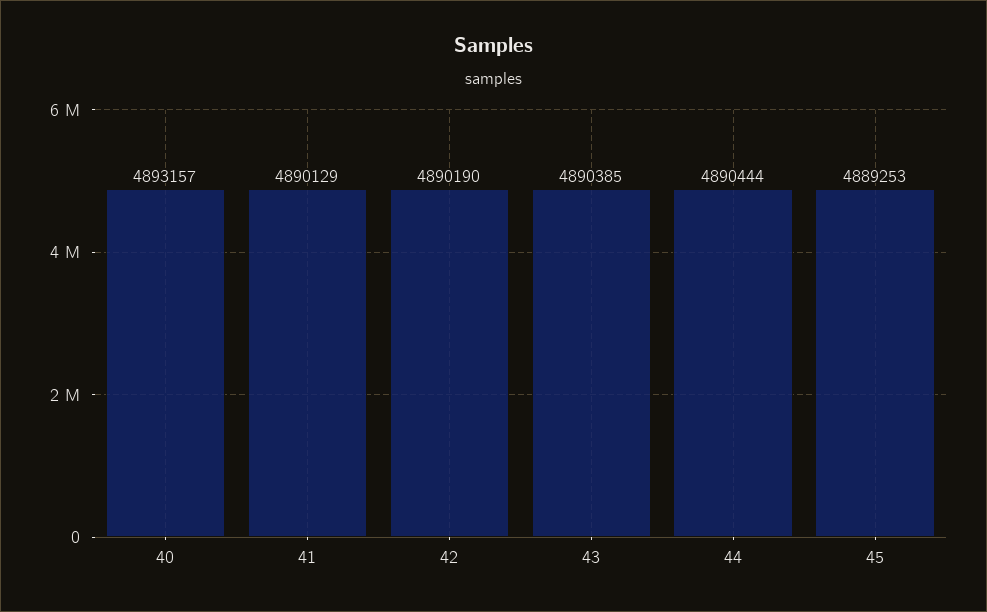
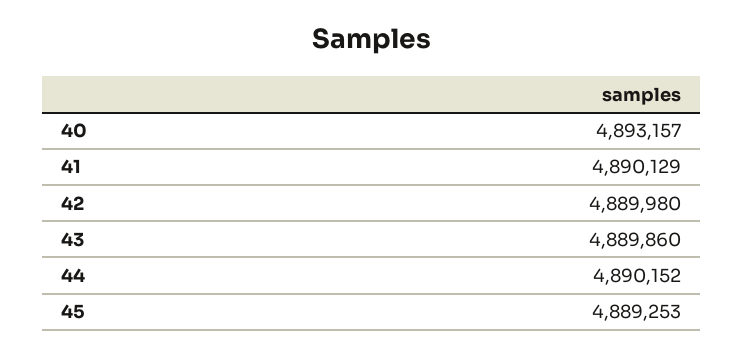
  {
    "40": 4893157,
    "41": 4890129,
-   "42": 4890190,
+   "42": 4889980,
-   "43": 4890385,
+   "43": 4889860,
-   "44": 4890444,
+   "44": 4890152,
    "45": 4889253
  }

